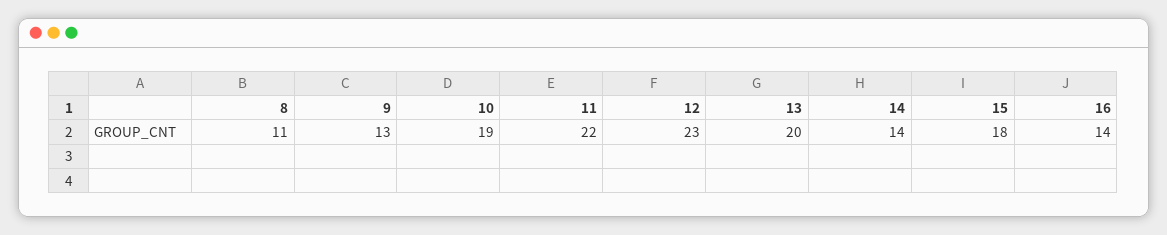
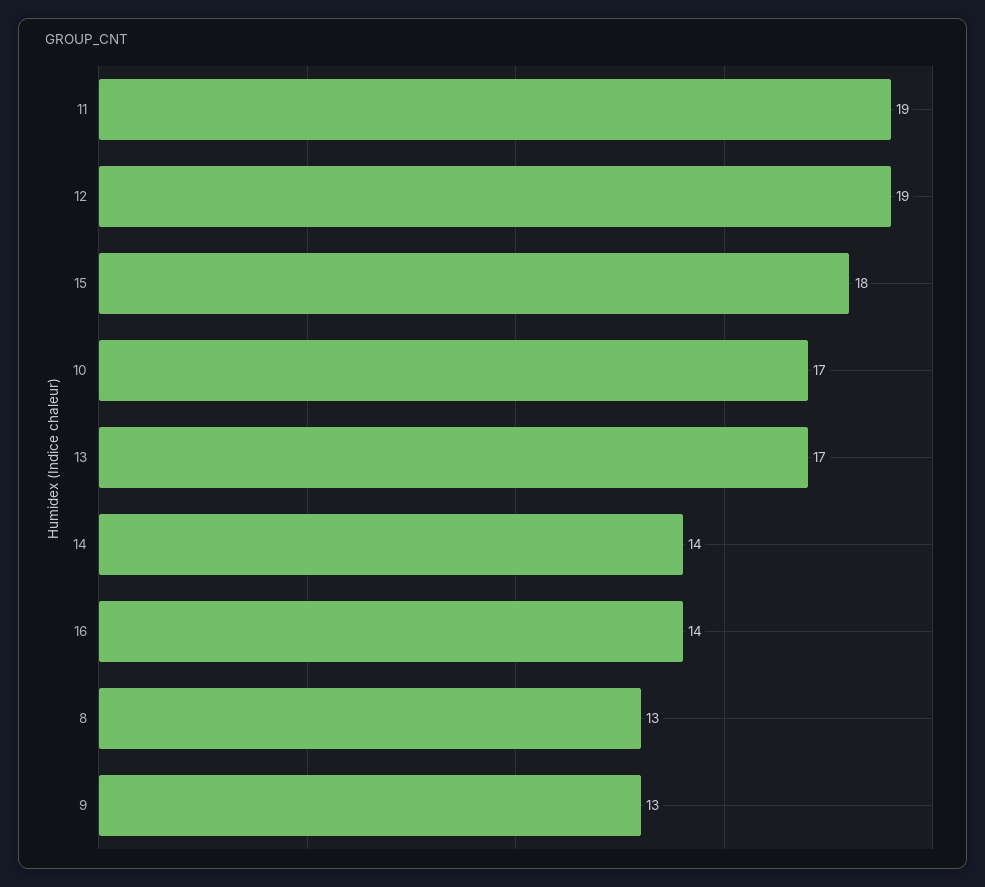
  {
-   "8": 11,
+   "8": 13,
    "9": 13,
-   "10": 19,
+   "10": 17,
-   "11": 22,
+   "11": 19,
-   "12": 23,
+   "12": 19,
-   "13": 20,
+   "13": 17,
    "14": 14,
    "15": 18,
    "16": 14
  }

